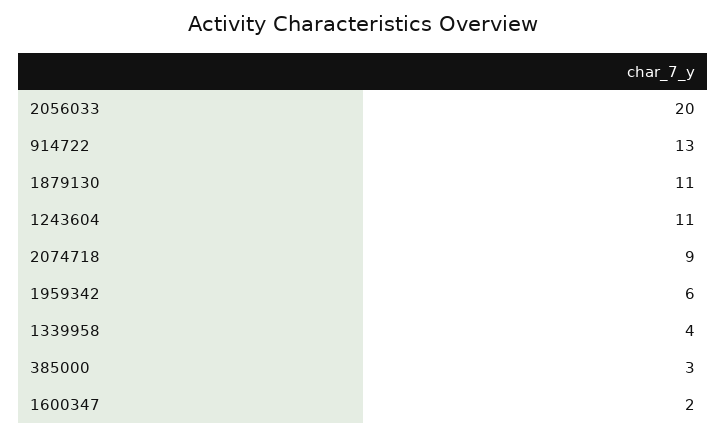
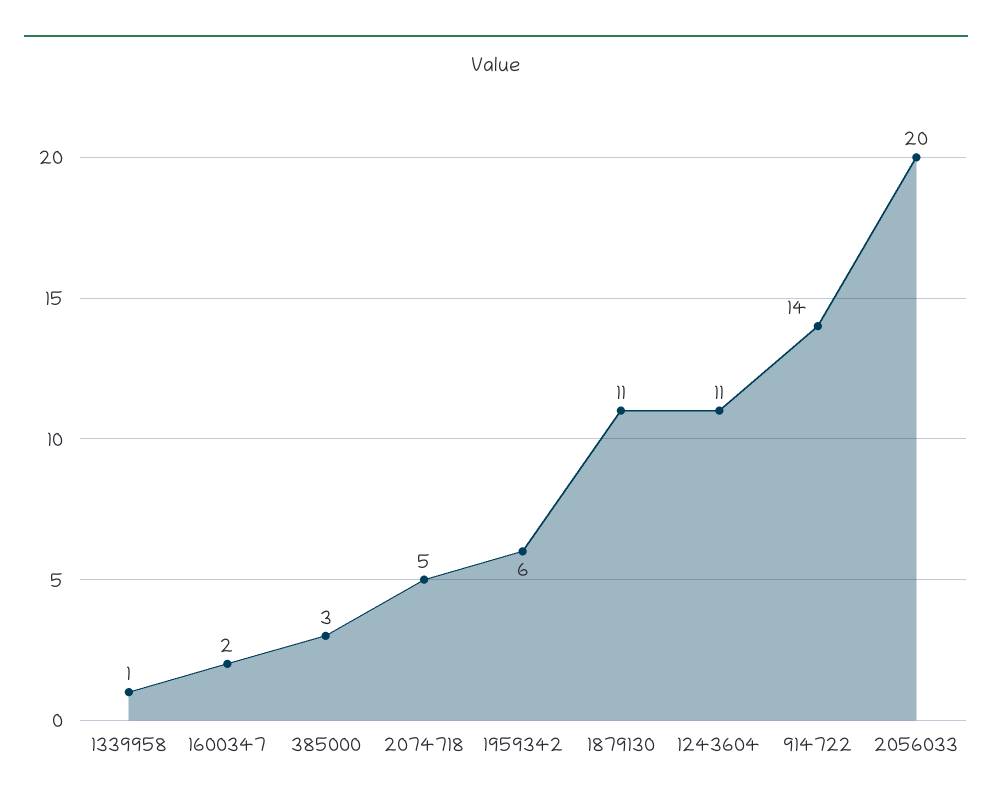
  {
    "2056033": 20,
-   "914722": 13,
+   "914722": 14,
    "1879130": 11,
    "1243604": 11,
-   "2074718": 9,
+   "2074718": 5,
    "1959342": 6,
-   "1339958": 4,
+   "1339958": 1,
    "385000": 3,
    "1600347": 2
  }

